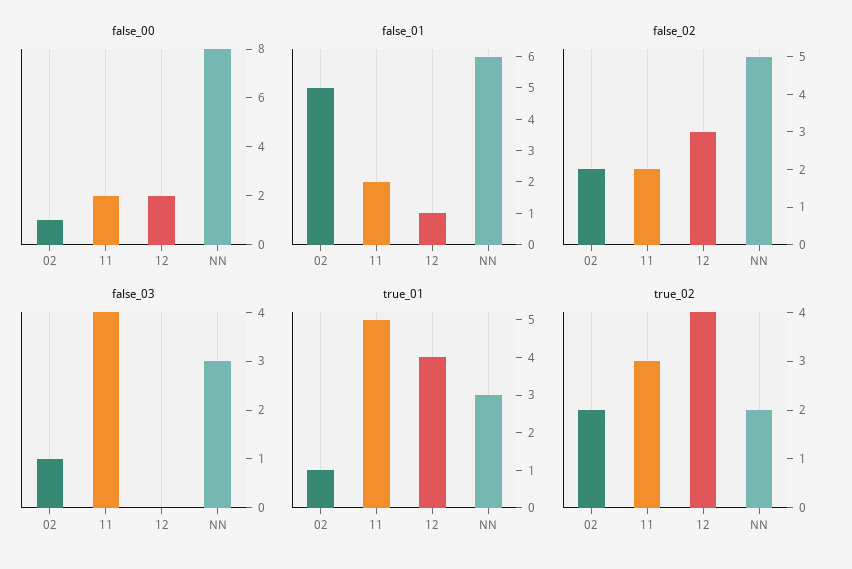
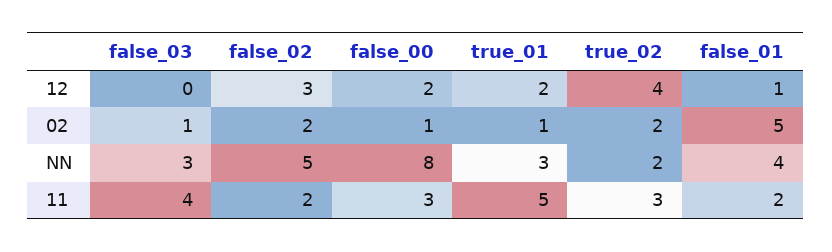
  {
    "false_00": {
      "02": 1,
-     "11": 2,
+     "11": 3,
      "12": 2,
      "NN": 8
    },
    "false_01": {
      "02": 5,
      "11": 2,
      "12": 1,
-     "NN": 6
+     "NN": 4
    },
    "false_02": {
      "02": 2,
      "11": 2,
      "12": 3,
      "NN": 5
    },
    "false_03": {
      "02": 1,
      "11": 4,
      "12": 0,
      "NN": 3
    },
    "true_01": {
      "02": 1,
      "11": 5,
-     "12": 4,
+     "12": 2,
      "NN": 3
    },
    "true_02": {
      "02": 2,
      "11": 3,
      "12": 4,
      "NN": 2
    }
  }

